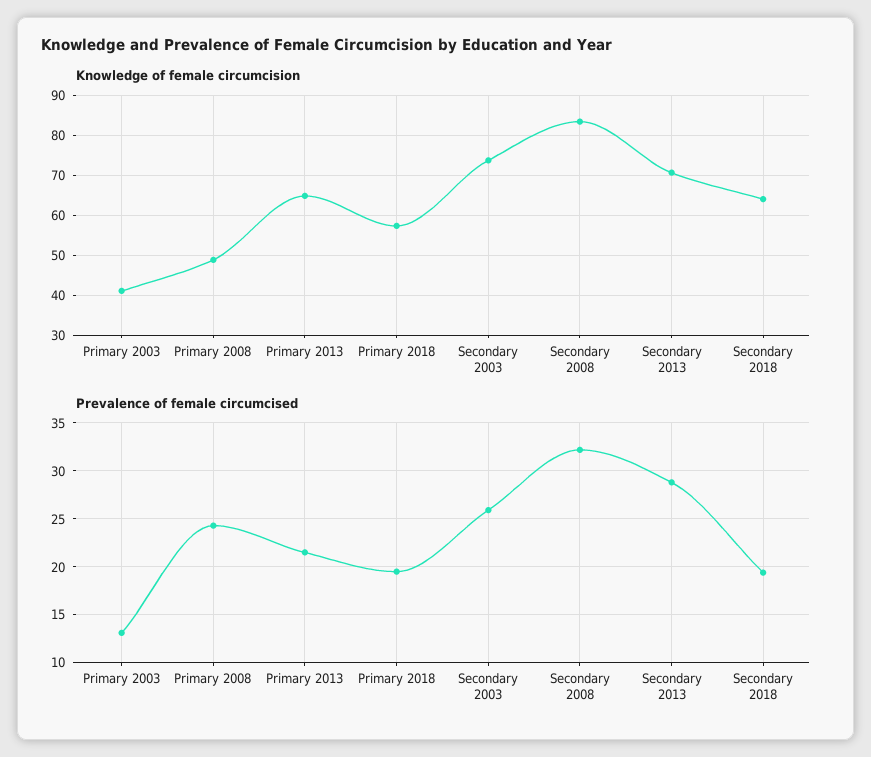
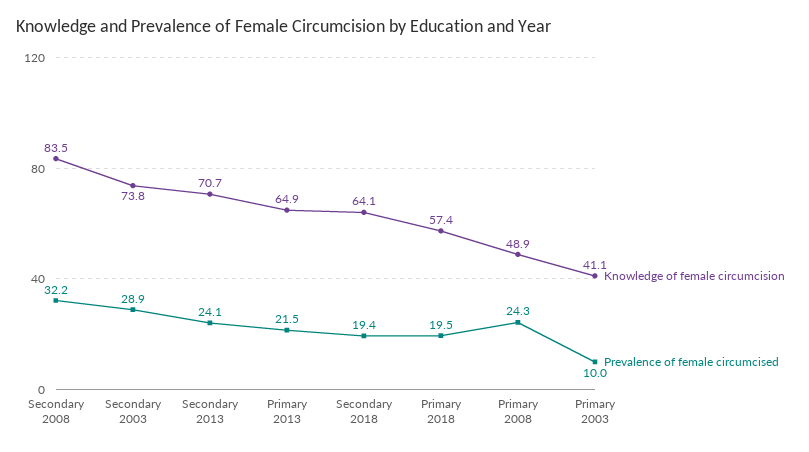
  {
    "Knowledge of female circumcision": {
      "Primary 2003": 41.1,
      "Primary 2008": 48.9,
      "Primary 2013": 64.9,
      "Primary 2018": 57.4,
      "Secondary 2003": 73.8,
      "Secondary 2008": 83.5,
      "Secondary 2013": 70.7,
      "Secondary 2018": 64.1
    },
    "Prevalence of female circumcised": {
-     "Primary 2003": 13,
+     "Primary 2003": 10,
      "Primary 2008": 24.3,
      "Primary 2013": 21.5,
      "Primary 2018": 19.5,
-     "Secondary 2003": 26,
+     "Secondary 2003": 28.9,
      "Secondary 2008": 32.2,
-     "Secondary 2013": 29,
+     "Secondary 2013": 24.1,
      "Secondary 2018": 19.4
    }
  }

